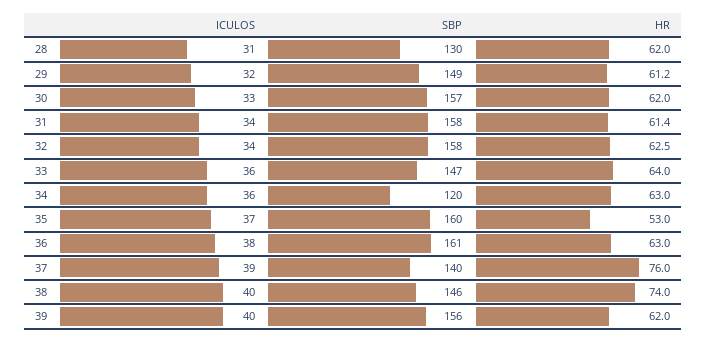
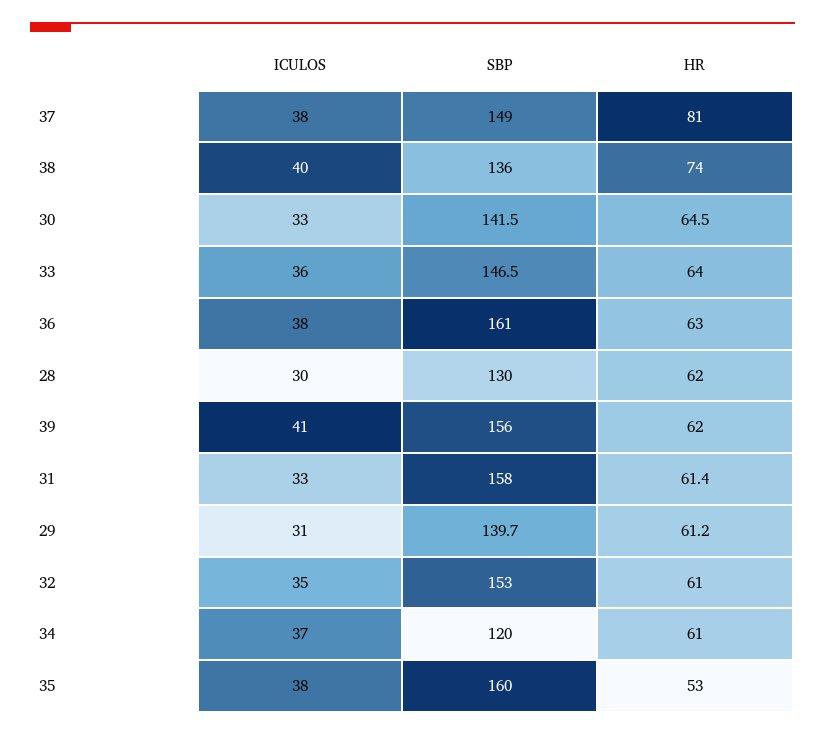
  {
    "ICULOS": {
-     "28": 31,
+     "28": 30,
-     "29": 32,
+     "29": 31,
      "30": 33,
-     "31": 34,
+     "31": 33,
-     "32": 34,
+     "32": 35,
      "33": 36,
-     "34": 36,
+     "34": 37,
-     "35": 37,
+     "35": 38,
      "36": 38,
-     "37": 39,
+     "37": 38,
      "38": 40,
-     "39": 40
+     "39": 41
    },
    "SBP": {
      "28": 130,
-     "29": 149,
+     "29": 139.7,
-     "30": 157,
+     "30": 141.5,
      "31": 158,
-     "32": 158,
+     "32": 153,
      "33": 146.5,
      "34": 120,
      "35": 160,
      "36": 161,
-     "37": 140,
+     "37": 149,
-     "38": 146,
+     "38": 136,
      "39": 156
    },
    "HR": {
      "28": 62,
      "29": 61.2,
-     "30": 62,
+     "30": 64.5,
      "31": 61.4,
-     "32": 62.5,
+     "32": 61,
      "33": 64,
-     "34": 63,
+     "34": 61,
      "35": 53,
      "36": 63,
-     "37": 76,
+     "37": 81,
      "38": 74,
      "39": 62
    }
  }

